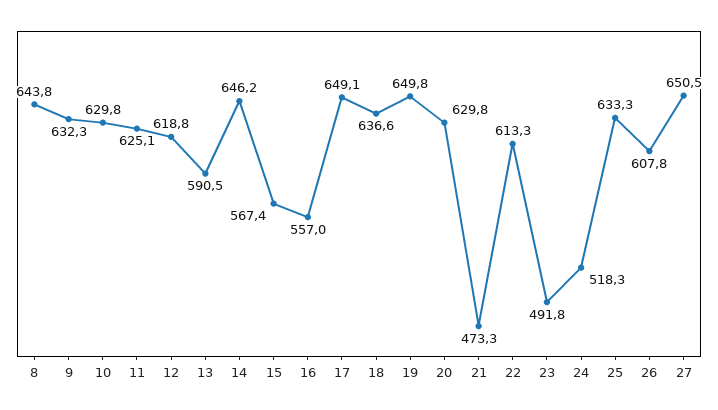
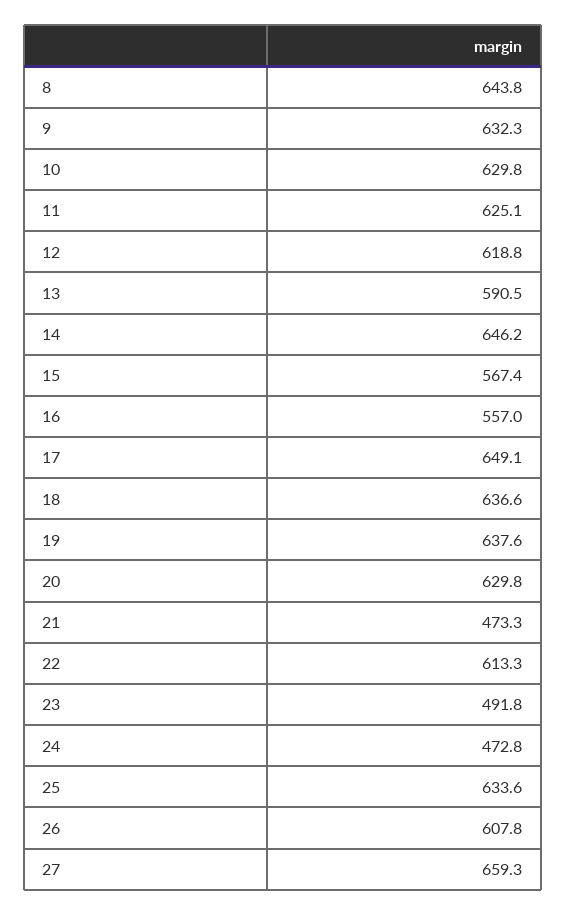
  {
    "8": 643.8,
    "9": 632.3,
    "10": 629.8,
    "11": 625.1,
    "12": 618.8,
    "13": 590.5,
    "14": 646.2,
    "15": 567.4,
    "16": 557,
    "17": 649.1,
    "18": 636.6,
-   "19": 649.8,
+   "19": 637.6,
    "20": 629.8,
    "21": 473.3,
    "22": 613.3,
    "23": 491.8,
-   "24": 518.3,
+   "24": 472.8,
-   "25": 633.3,
+   "25": 633.6,
    "26": 607.8,
-   "27": 650.5
+   "27": 659.3
  }

